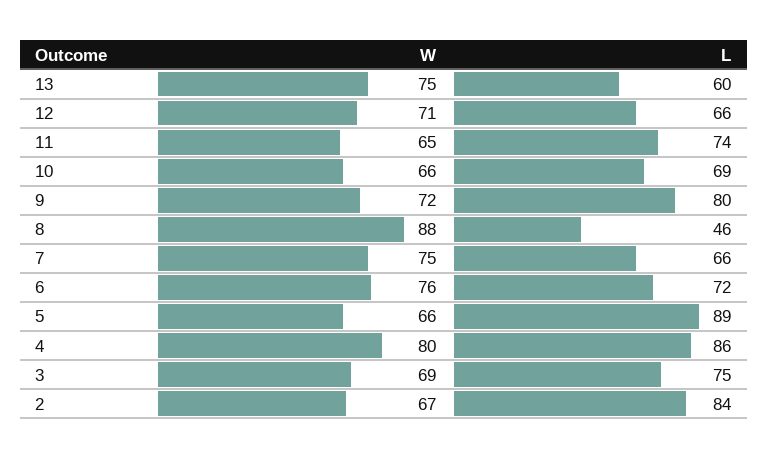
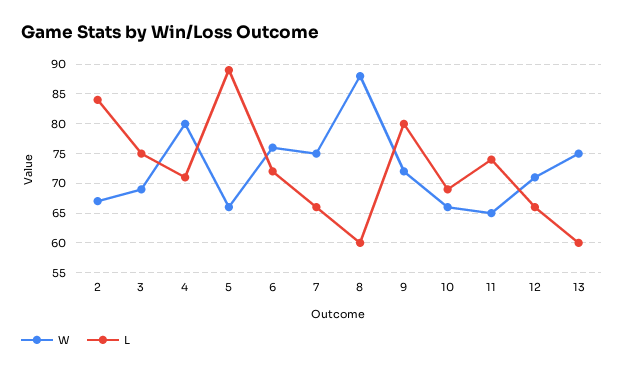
  {
    "W": {
      "13": 75,
      "12": 71,
      "11": 65,
      "10": 66,
      "9": 72,
      "8": 88,
      "7": 75,
      "6": 76,
      "5": 66,
      "4": 80,
      "3": 69,
      "2": 67
    },
    "L": {
      "13": 60,
      "12": 66,
      "11": 74,
      "10": 69,
      "9": 80,
-     "8": 46,
+     "8": 60,
      "7": 66,
      "6": 72,
      "5": 89,
-     "4": 86,
+     "4": 70,
      "3": 75,
      "2": 84
    }
  }

